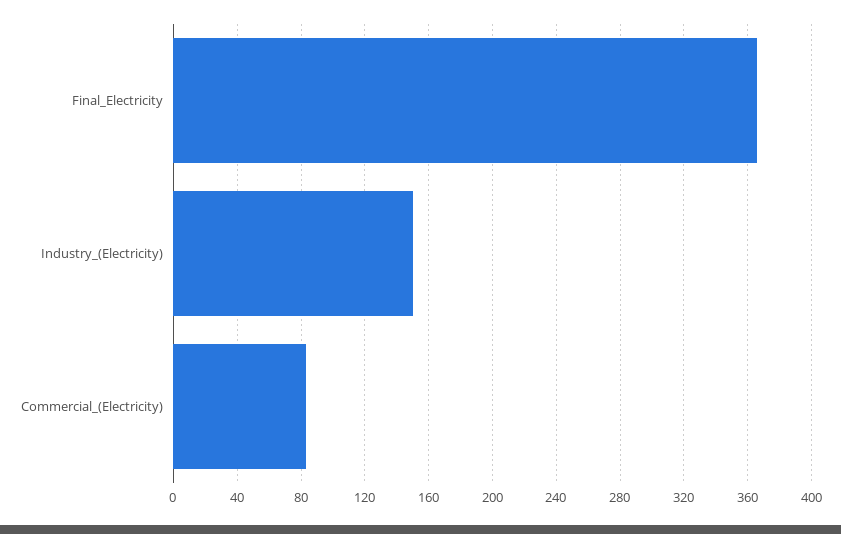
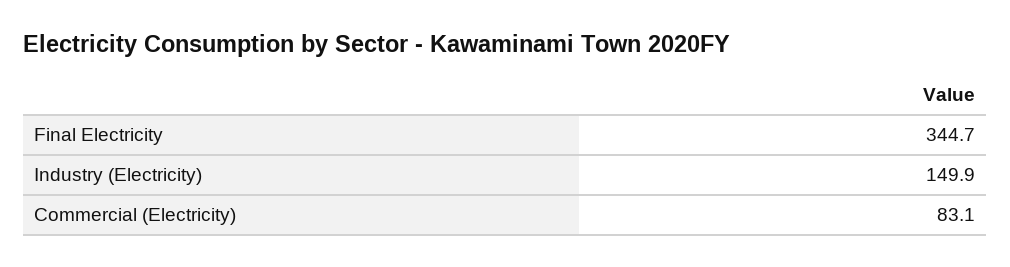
  {
-   "Final_Electricity": 365,
+   "Final_Electricity": 344.7,
    "Industry_(Electricity)": 149.9,
    "Commercial_(Electricity)": 83.1
  }

